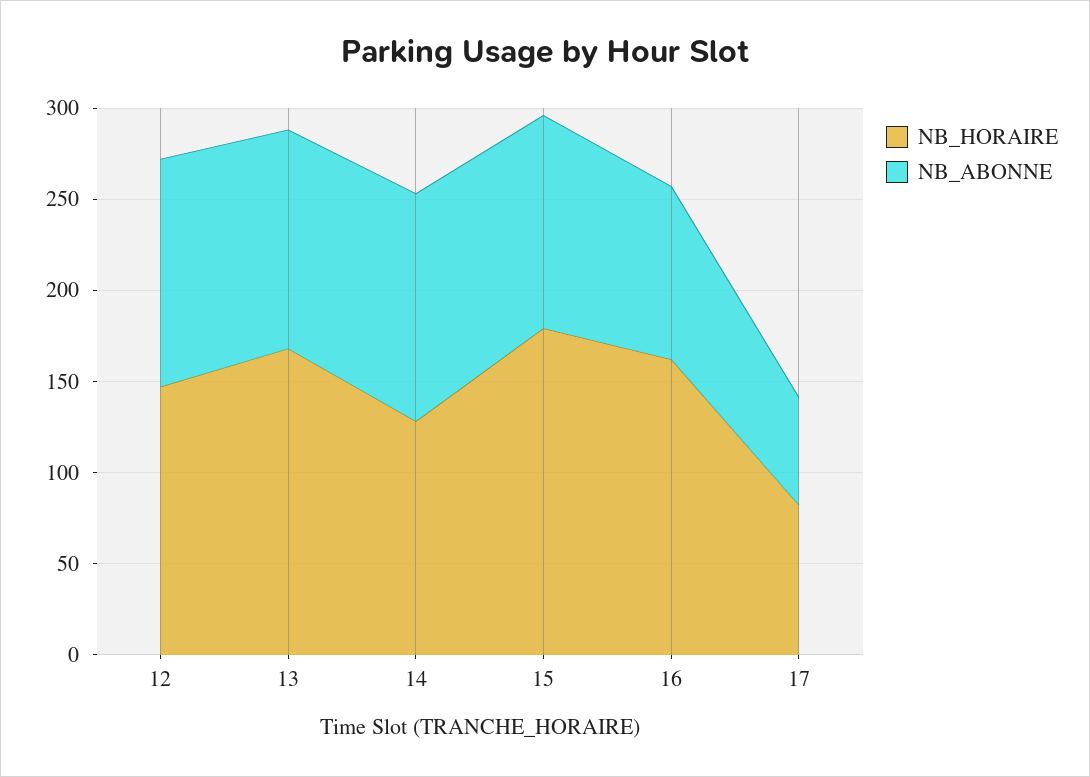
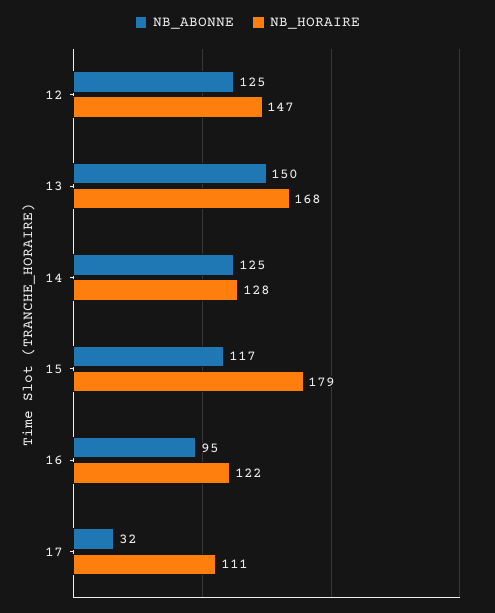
  {
    "NB_HORAIRE": {
      "12": 147,
      "13": 168,
      "14": 128,
      "15": 179,
-     "16": 160,
+     "16": 122,
-     "17": 80
+     "17": 111
    },
    "NB_ABONNE": {
      "12": 125,
-     "13": 120,
+     "13": 150,
      "14": 125,
      "15": 117,
      "16": 95,
-     "17": 60
+     "17": 32
    }
  }

